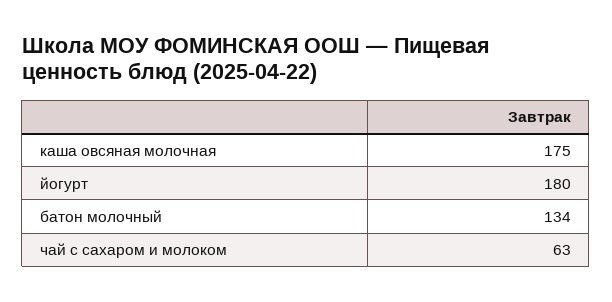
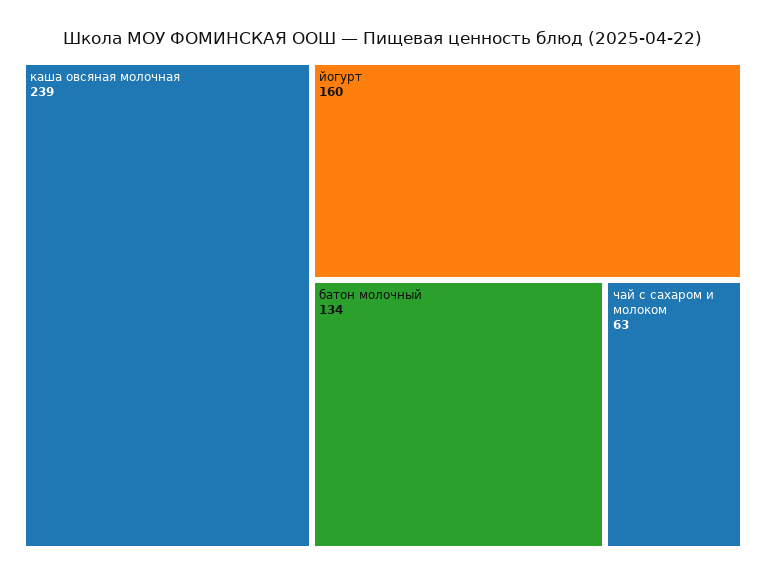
  {
-   "каша овсяная молочная": 175,
+   "каша овсяная молочная": 239,
-   "йогурт": 180,
+   "йогурт": 160,
    "батон молочный": 134,
    "чай с сахаром и молоком": 63
  }

